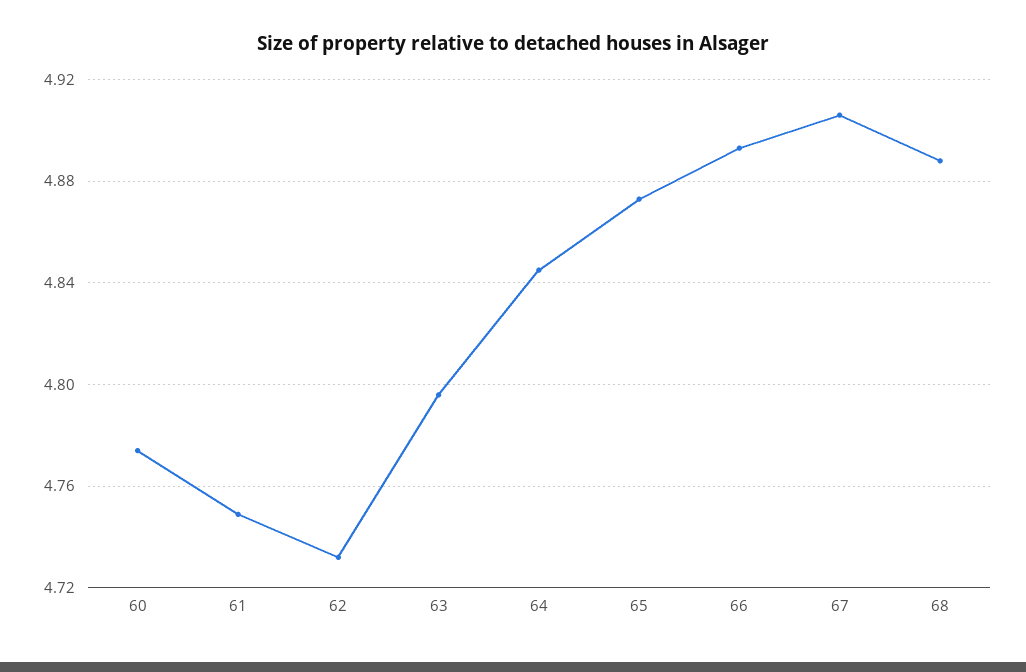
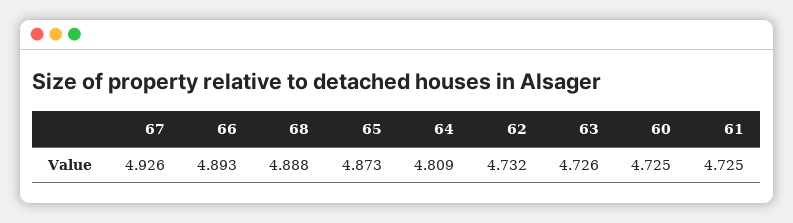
  {
-   "60": 4.775,
+   "60": 4.725,
-   "61": 4.75,
+   "61": 4.725,
    "62": 4.732,
-   "63": 4.795,
+   "63": 4.726,
-   "64": 4.845,
+   "64": 4.809,
    "65": 4.873,
    "66": 4.893,
-   "67": 4.905,
+   "67": 4.926,
    "68": 4.888
  }

